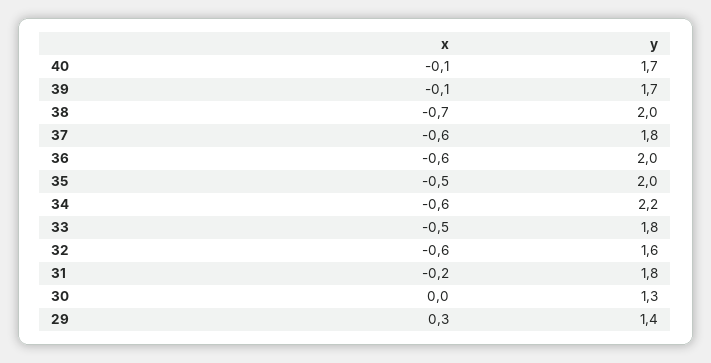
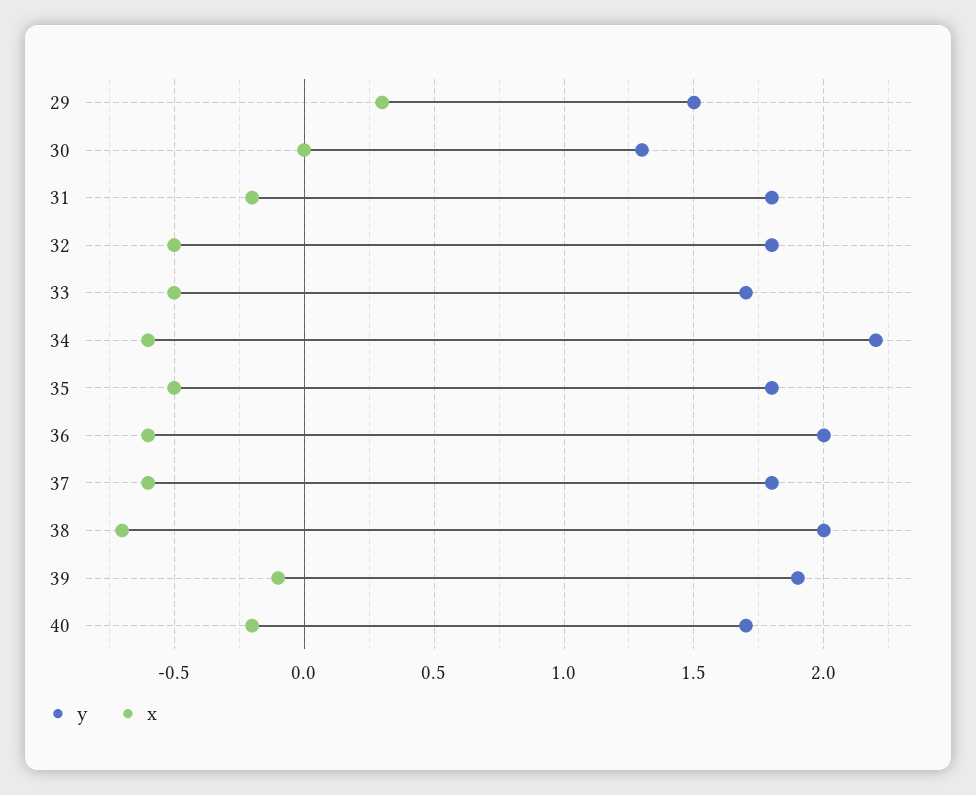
  {
    "x": {
-     "40": -0.1,
+     "40": -0.2,
      "39": -0.1,
      "38": -0.7,
      "37": -0.6,
      "36": -0.6,
      "35": -0.5,
      "34": -0.6,
      "33": -0.5,
-     "32": -0.6,
+     "32": -0.5,
      "31": -0.2,
      "30": 0,
      "29": 0.3
    },
    "y": {
      "40": 1.7,
-     "39": 1.7,
+     "39": 1.9,
      "38": 2,
      "37": 1.8,
      "36": 2,
-     "35": 2,
+     "35": 1.8,
      "34": 2.2,
-     "33": 1.8,
+     "33": 1.7,
-     "32": 1.6,
+     "32": 1.8,
      "31": 1.8,
      "30": 1.3,
-     "29": 1.4
+     "29": 1.5
    }
  }

